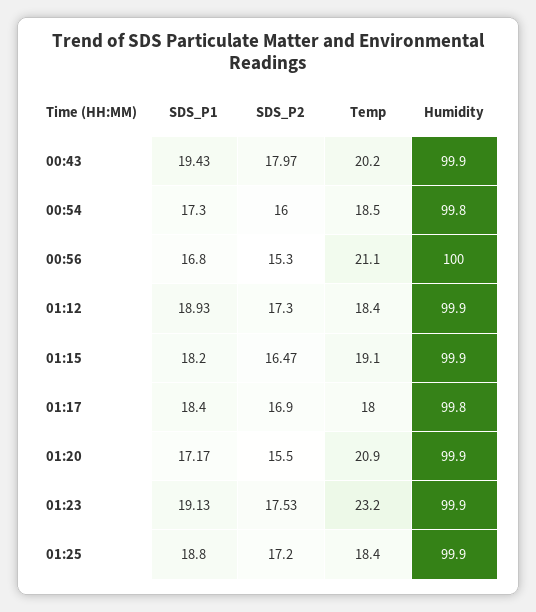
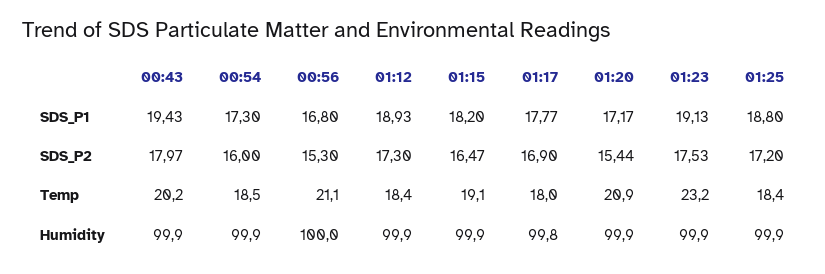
  {
    "SDS_P1": {
      "00:43": 19.43,
      "00:54": 17.3,
      "00:56": 16.8,
      "01:12": 18.93,
      "01:15": 18.2,
-     "01:17": 18.4,
+     "01:17": 17.77,
      "01:20": 17.17,
      "01:23": 19.13,
      "01:25": 18.8
    },
    "SDS_P2": {
      "00:43": 17.97,
      "00:54": 16,
      "00:56": 15.3,
      "01:12": 17.3,
      "01:15": 16.47,
      "01:17": 16.9,
-     "01:20": 15.5,
+     "01:20": 15.44,
      "01:23": 17.53,
      "01:25": 17.2
    },
    "Temp": {
      "00:43": 20.2,
      "00:54": 18.5,
      "00:56": 21.1,
      "01:12": 18.4,
      "01:15": 19.1,
      "01:17": 18,
      "01:20": 20.9,
      "01:23": 23.2,
      "01:25": 18.4
    },
    "Humidity": {
      "00:43": 99.9,
-     "00:54": 99.8,
+     "00:54": 99.9,
      "00:56": 100,
      "01:12": 99.9,
      "01:15": 99.9,
      "01:17": 99.8,
      "01:20": 99.9,
      "01:23": 99.9,
      "01:25": 99.9
    }
  }

